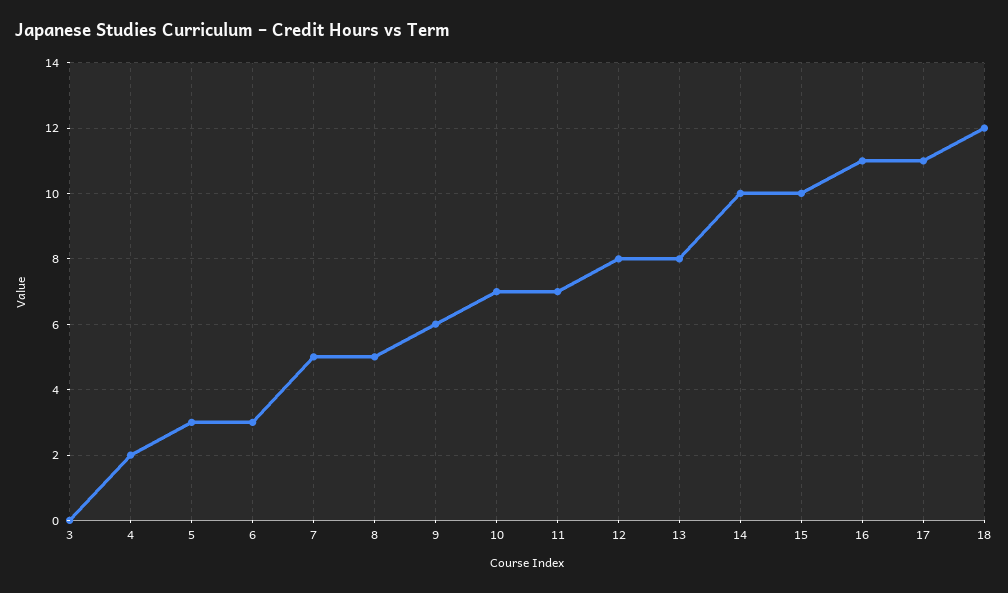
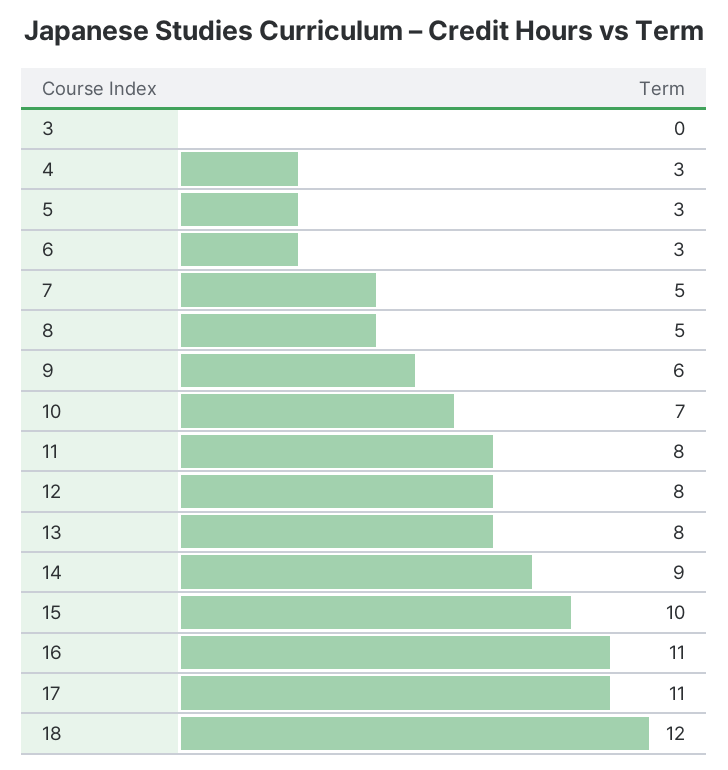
  {
    "3": 0,
-   "4": 2,
+   "4": 3,
    "5": 3,
    "6": 3,
    "7": 5,
    "8": 5,
    "9": 6,
    "10": 7,
-   "11": 7,
+   "11": 8,
    "12": 8,
    "13": 8,
-   "14": 10,
+   "14": 9,
    "15": 10,
    "16": 11,
    "17": 11,
    "18": 12
  }

